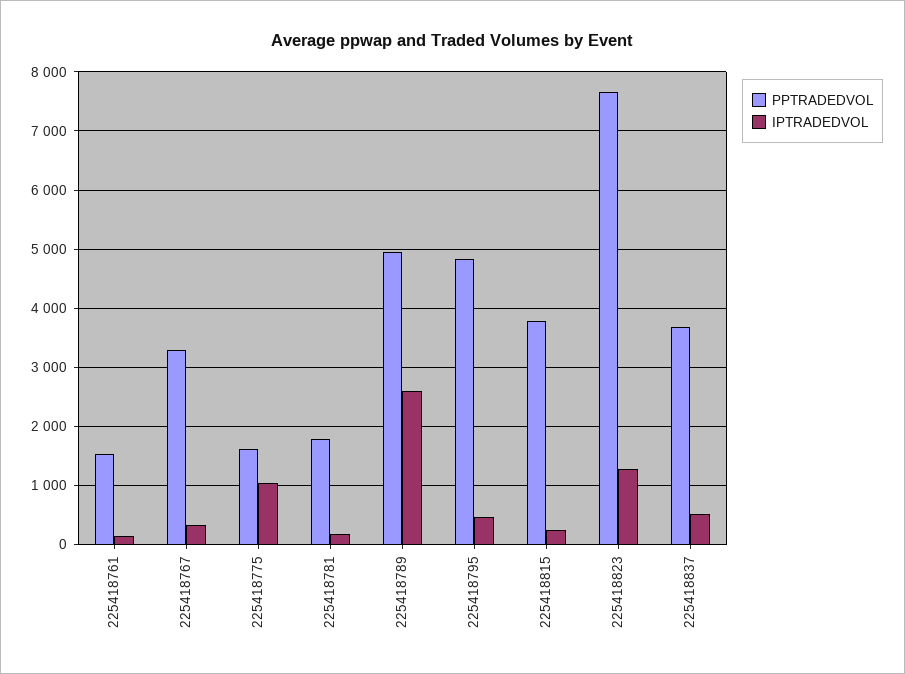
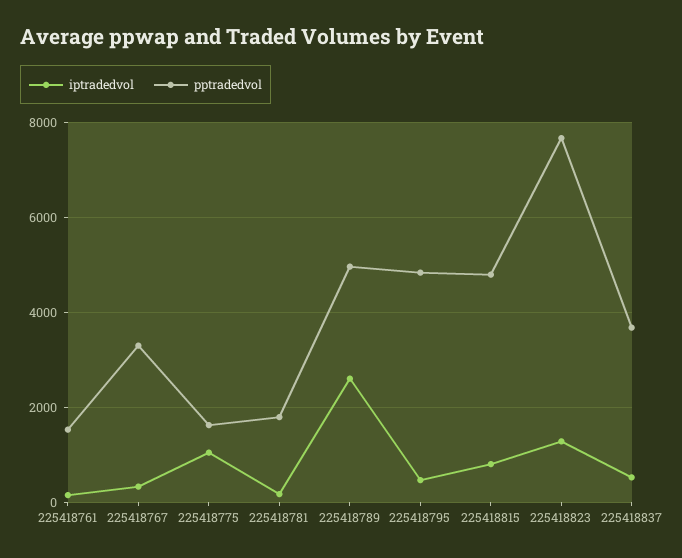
  {
    "PPTRADEDVOL": {
      "225418761": 1600,
      "225418767": 3200,
      "225418775": 1600,
      "225418781": 1800,
      "225418789": 5000,
      "225418795": 4800,
-     "225418815": 3800,
+     "225418815": 4800,
      "225418823": 7600,
      "225418837": 3600
    },
    "IPTRADEDVOL": {
      "225418761": 200,
      "225418767": 400,
      "225418775": 1000,
      "225418781": 200,
      "225418789": 2600,
      "225418795": 400,
-     "225418815": 200,
+     "225418815": 800,
      "225418823": 1200,
      "225418837": 600
    }
  }

